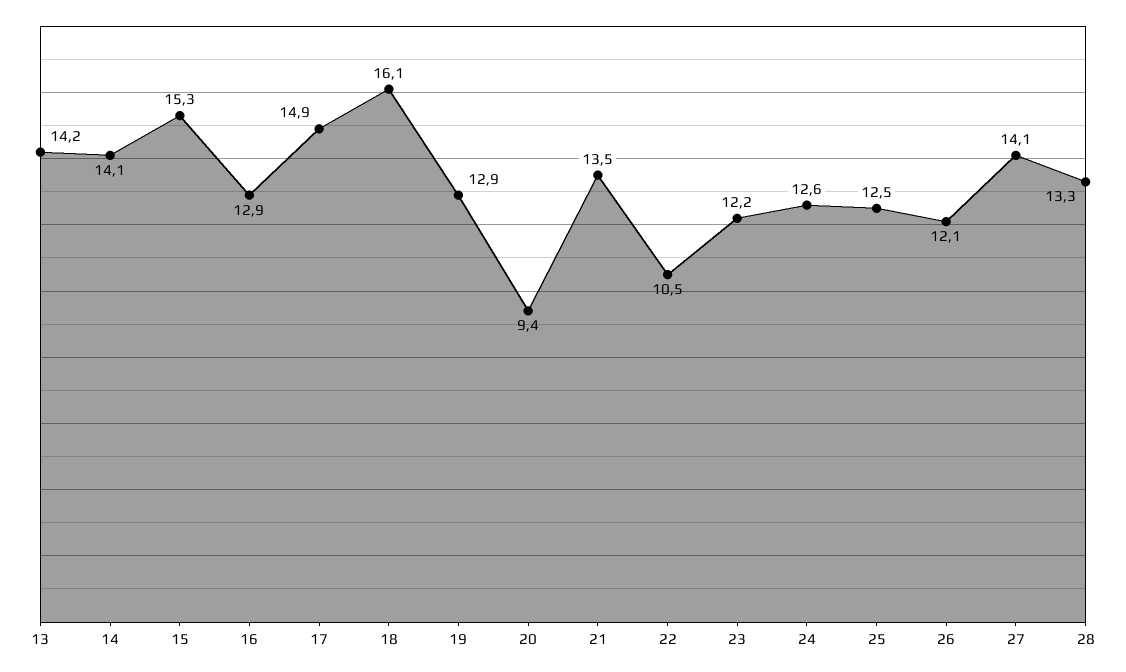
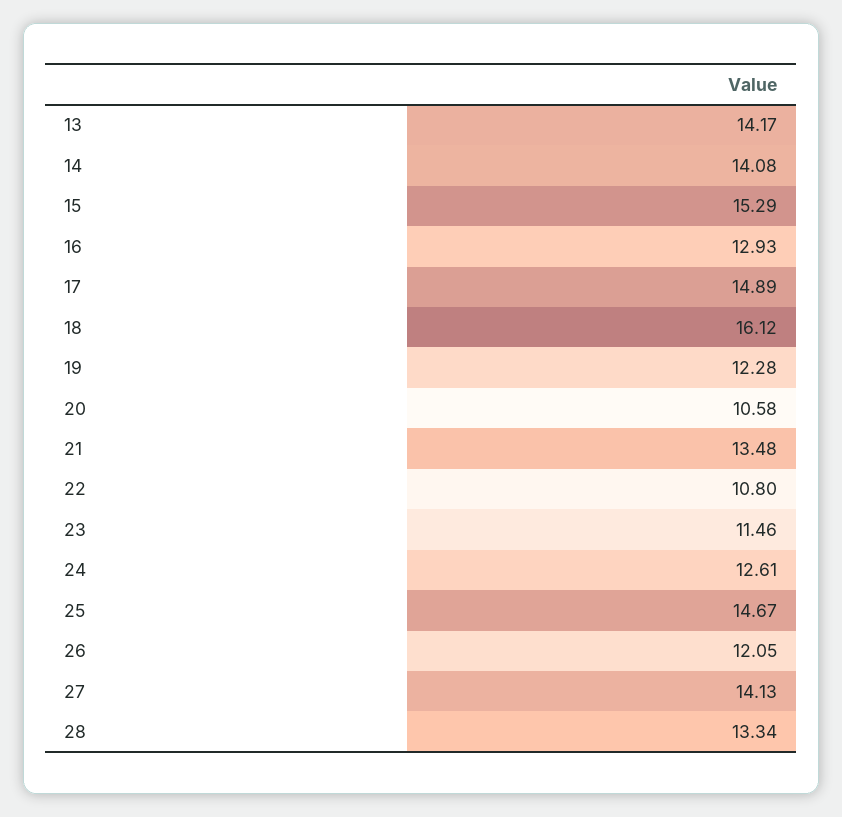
  {
    "13": 14.17,
    "14": 14.08,
    "15": 15.29,
    "16": 12.93,
    "17": 14.89,
    "18": 16.12,
-   "19": 12.9,
+   "19": 12.28,
-   "20": 9.4,
+   "20": 10.58,
    "21": 13.48,
-   "22": 10.5,
+   "22": 10.8,
-   "23": 12.2,
+   "23": 11.46,
    "24": 12.61,
-   "25": 12.5,
+   "25": 14.67,
    "26": 12.05,
    "27": 14.13,
    "28": 13.34
  }

